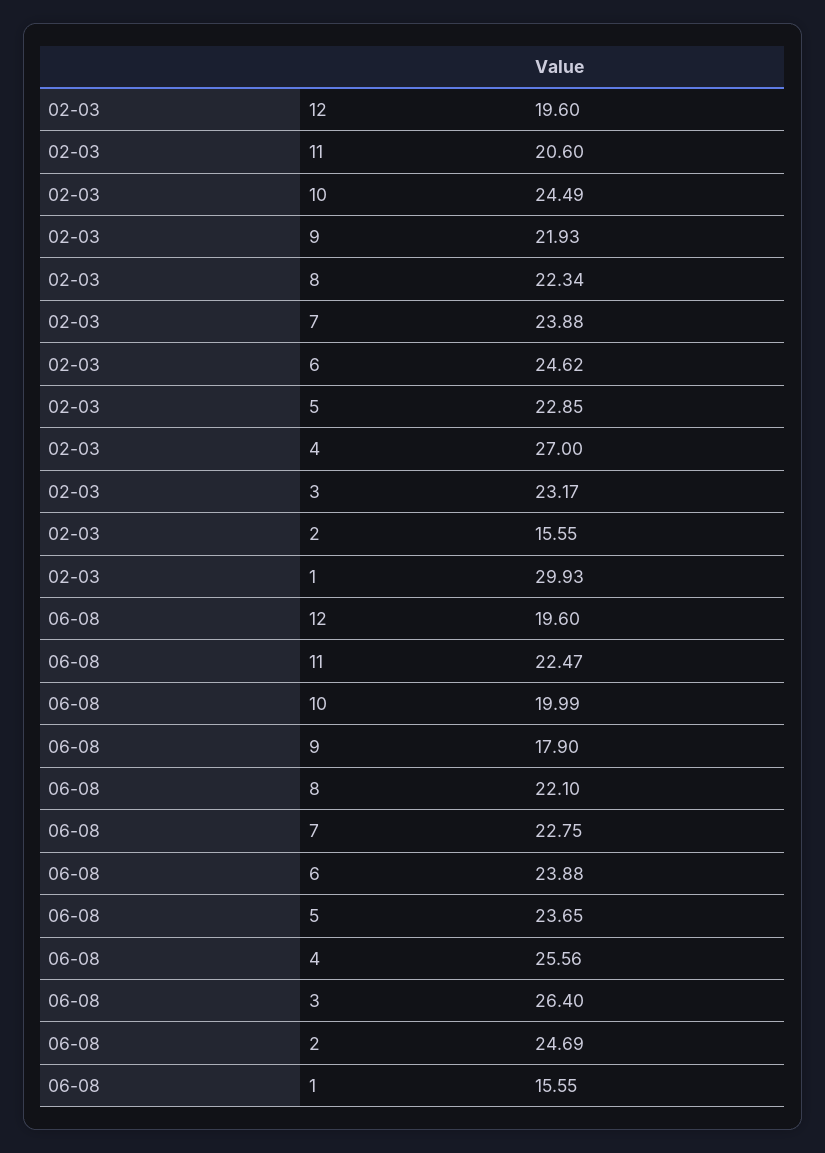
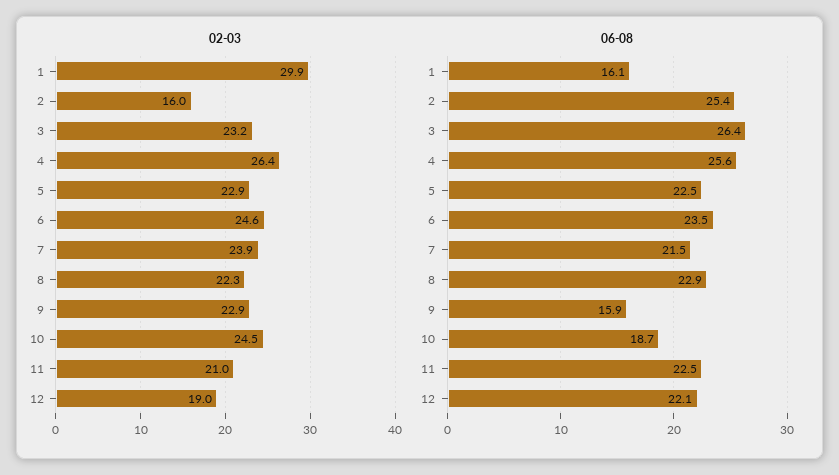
  {
    "02-03": {
-     "12": 19.6,
+     "12": 19,
-     "11": 20.6,
+     "11": 21,
      "10": 24.49,
-     "9": 21.93,
+     "9": 22.9,
      "8": 22.34,
      "7": 23.88,
      "6": 24.62,
      "5": 22.85,
-     "4": 27,
+     "4": 26.4,
      "3": 23.17,
-     "2": 15.55,
+     "2": 16,
      "1": 29.93
    },
    "06-08": {
-     "12": 19.6,
+     "12": 22.1,
      "11": 22.47,
-     "10": 19.99,
+     "10": 18.7,
-     "9": 17.9,
+     "9": 15.9,
-     "8": 22.1,
+     "8": 22.9,
-     "7": 22.75,
+     "7": 21.5,
-     "6": 23.88,
+     "6": 23.5,
-     "5": 23.65,
+     "5": 22.5,
      "4": 25.56,
      "3": 26.4,
-     "2": 24.69,
+     "2": 25.4,
-     "1": 15.55
+     "1": 16.1
    }
  }

